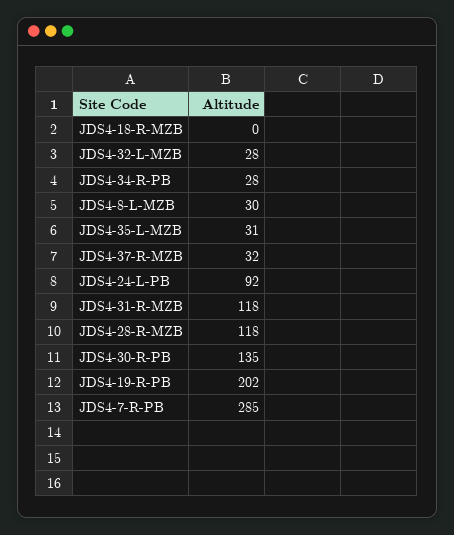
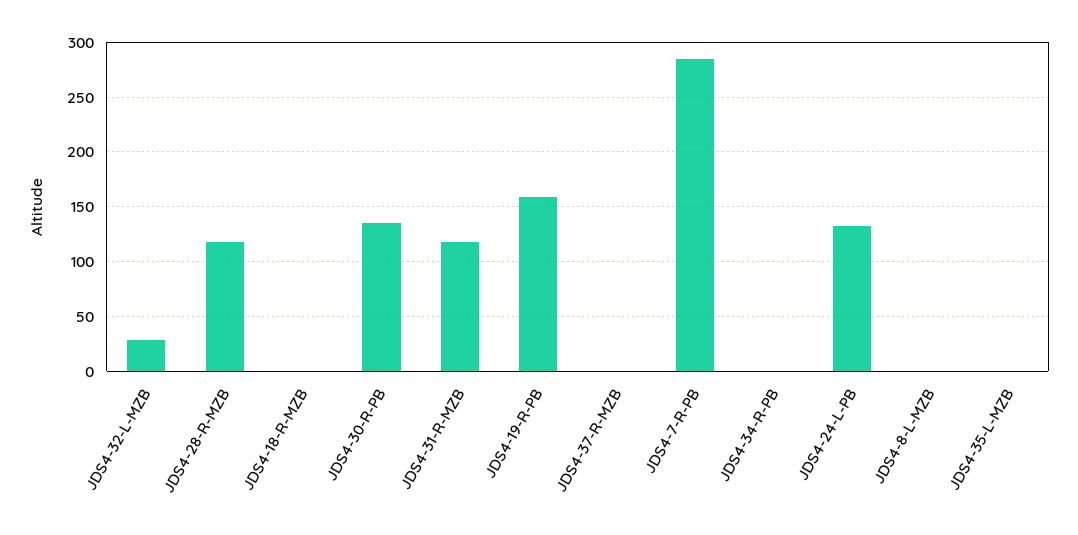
  {
    "JDS4-18-R-MZB": 0,
    "JDS4-32-L-MZB": 28,
-   "JDS4-34-R-PB": 28,
+   "JDS4-34-R-PB": 0,
-   "JDS4-8-L-MZB": 30,
+   "JDS4-8-L-MZB": 0,
-   "JDS4-35-L-MZB": 31,
+   "JDS4-35-L-MZB": 0,
-   "JDS4-37-R-MZB": 32,
+   "JDS4-37-R-MZB": 0,
-   "JDS4-24-L-PB": 92,
+   "JDS4-24-L-PB": 130,
    "JDS4-31-R-MZB": 118,
    "JDS4-28-R-MZB": 118,
    "JDS4-30-R-PB": 135,
-   "JDS4-19-R-PB": 202,
+   "JDS4-19-R-PB": 160,
    "JDS4-7-R-PB": 285
  }

